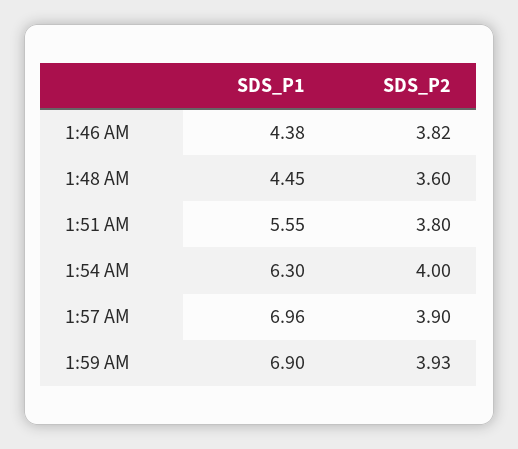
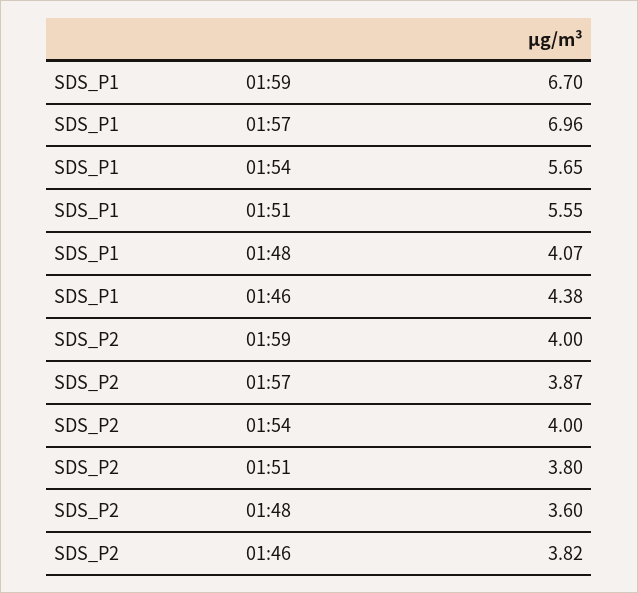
  {
    "SDS_P1": {
      "1:46 AM": 4.38,
-     "1:48 AM": 4.45,
+     "1:48 AM": 4.07,
      "1:51 AM": 5.55,
-     "1:54 AM": 6.3,
+     "1:54 AM": 5.65,
      "1:57 AM": 6.96,
-     "1:59 AM": 6.9
+     "1:59 AM": 6.7
    },
    "SDS_P2": {
      "1:46 AM": 3.82,
      "1:48 AM": 3.6,
      "1:51 AM": 3.8,
      "1:54 AM": 4,
-     "1:57 AM": 3.9,
+     "1:57 AM": 3.87,
-     "1:59 AM": 3.93
+     "1:59 AM": 4
    }
  }

